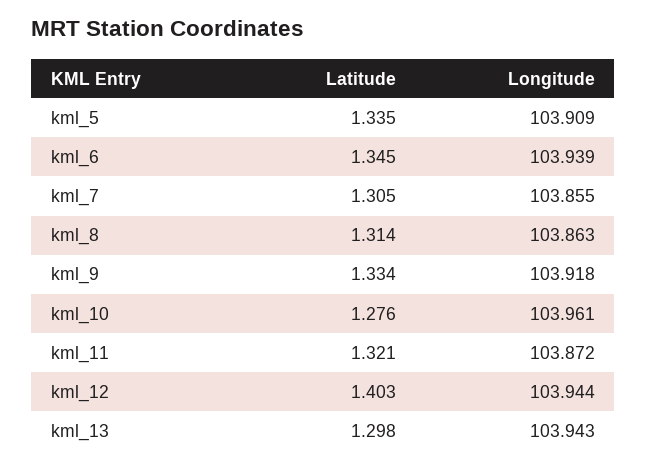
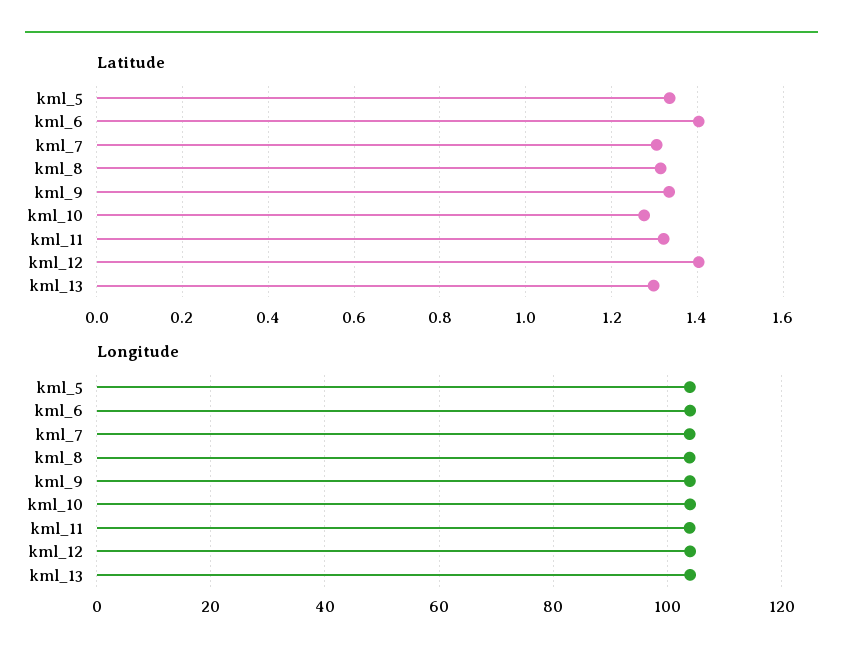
  {
    "Latitude": {
      "kml_5": 1.335,
-     "kml_6": 1.345,
+     "kml_6": 1.4,
      "kml_7": 1.305,
      "kml_8": 1.314,
      "kml_9": 1.334,
      "kml_10": 1.276,
      "kml_11": 1.321,
      "kml_12": 1.403,
      "kml_13": 1.298
    },
    "Longitude": {
      "kml_5": 103.909,
      "kml_6": 103.939,
      "kml_7": 103.855,
      "kml_8": 103.863,
      "kml_9": 103.918,
      "kml_10": 103.961,
      "kml_11": 103.872,
      "kml_12": 103.944,
      "kml_13": 103.943
    }
  }

